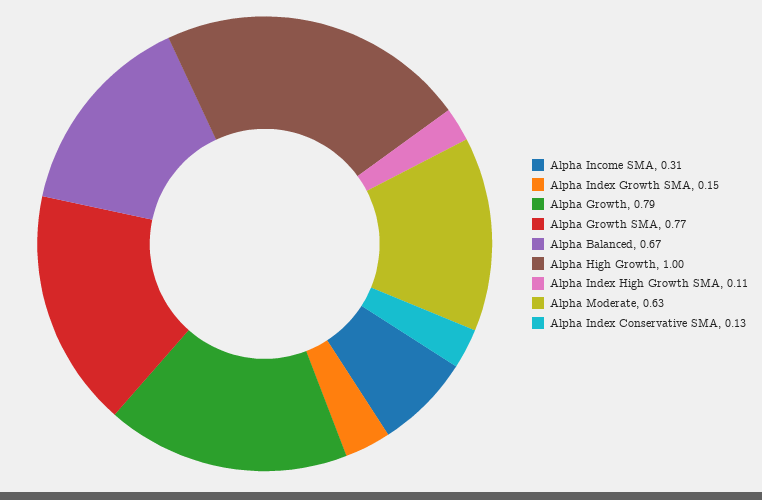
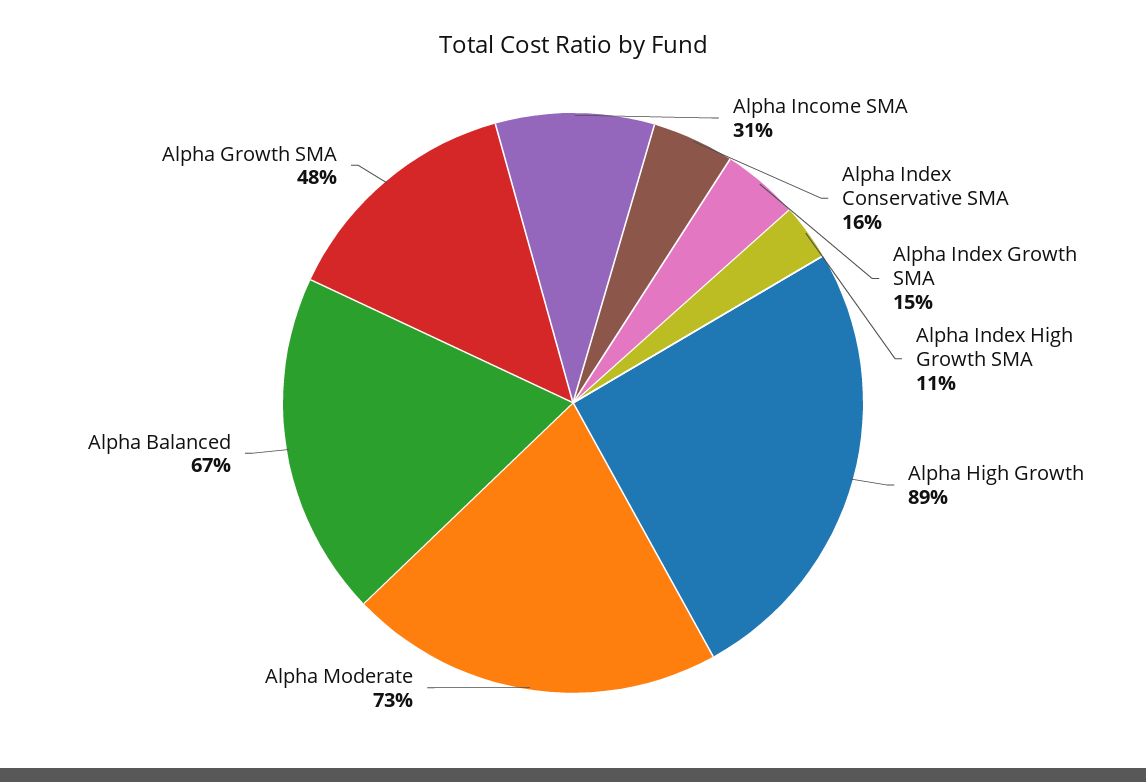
  {
    "Alpha Income SMA": 0.31,
    "Alpha Index Growth SMA": 0.15,
-   "Alpha Growth": 0.79,
-   "Alpha Growth SMA": 0.77,
+   "Alpha Growth SMA": 0.48,
    "Alpha Balanced": 0.67,
-   "Alpha High Growth": 1,
+   "Alpha High Growth": 0.89,
    "Alpha Index High Growth SMA": 0.11,
-   "Alpha Moderate": 0.63,
+   "Alpha Moderate": 0.73,
-   "Alpha Index Conservative SMA": 0.13
+   "Alpha Index Conservative SMA": 0.16
  }

